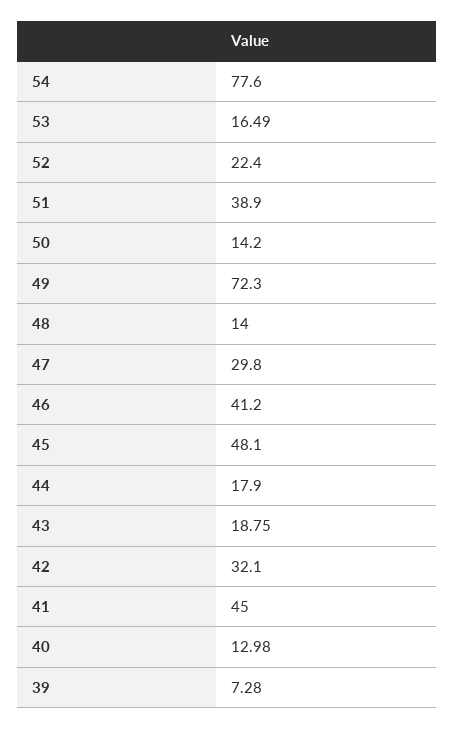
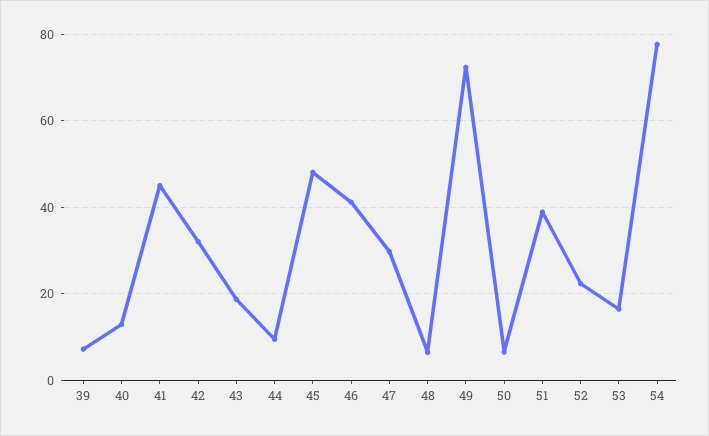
  {
    "54": 77.6,
    "53": 16.49,
    "52": 22.4,
    "51": 38.9,
-   "50": 14.2,
+   "50": 6,
    "49": 72.3,
-   "48": 14,
+   "48": 6,
    "47": 29.8,
    "46": 41.2,
    "45": 48.1,
-   "44": 17.9,
+   "44": 10,
    "43": 18.75,
    "42": 32.1,
    "41": 45,
    "40": 12.98,
    "39": 7.28
  }

